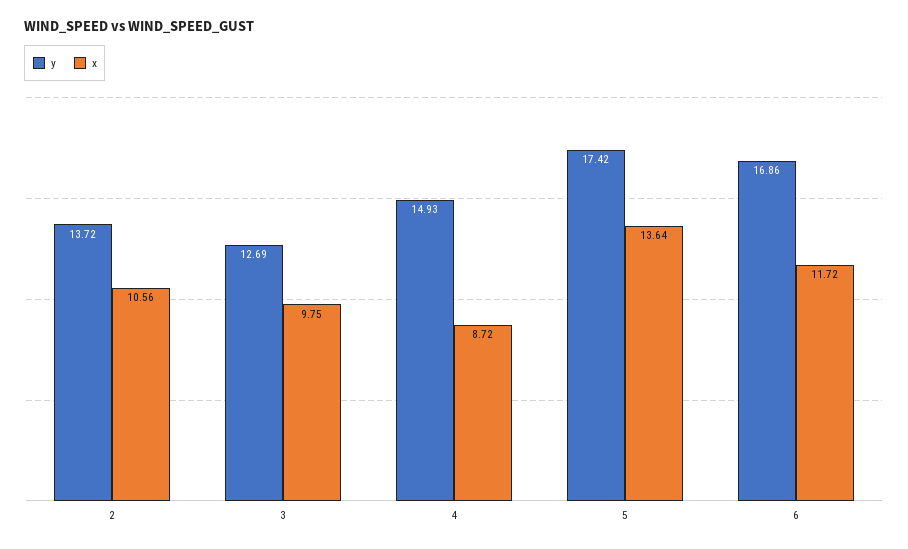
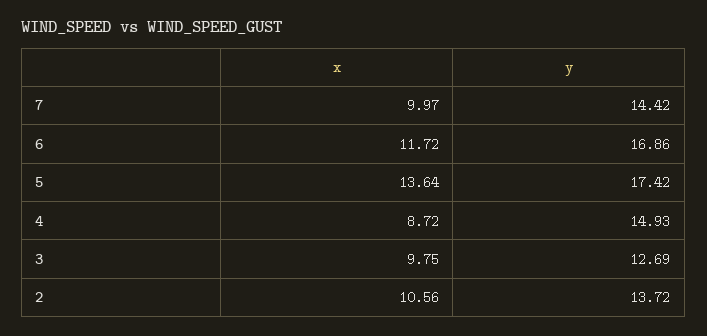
  {
    "y": {
      "2": 13.72,
      "3": 12.69,
      "4": 14.93,
      "5": 17.42,
-     "6": 16.86
+     "6": 16.86,
+     "7": 14.42
    },
    "x": {
      "2": 10.56,
      "3": 9.75,
      "4": 8.72,
      "5": 13.64,
-     "6": 11.72
+     "6": 11.72,
+     "7": 9.97
    }
  }

